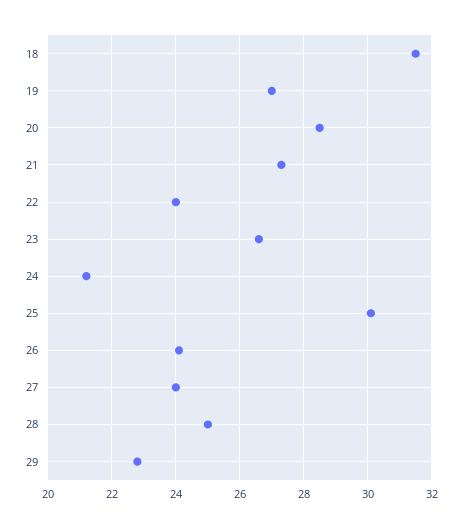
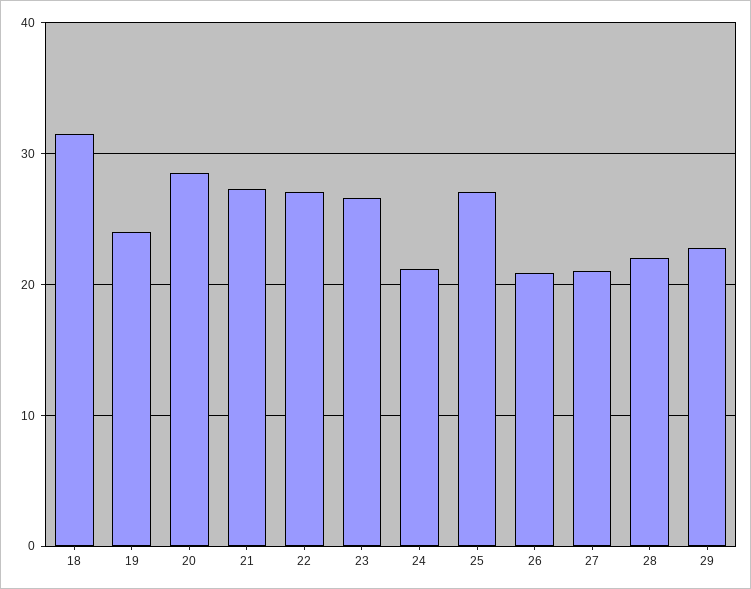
  {
    "18": 31.5,
-   "19": 27,
+   "19": 24,
    "20": 28.5,
    "21": 27.5,
-   "22": 24,
+   "22": 27,
    "23": 26.5,
    "24": 21,
-   "25": 30,
+   "25": 27,
-   "26": 24,
+   "26": 21,
-   "27": 24,
+   "27": 21,
-   "28": 25,
+   "28": 22,
    "29": 23
  }

